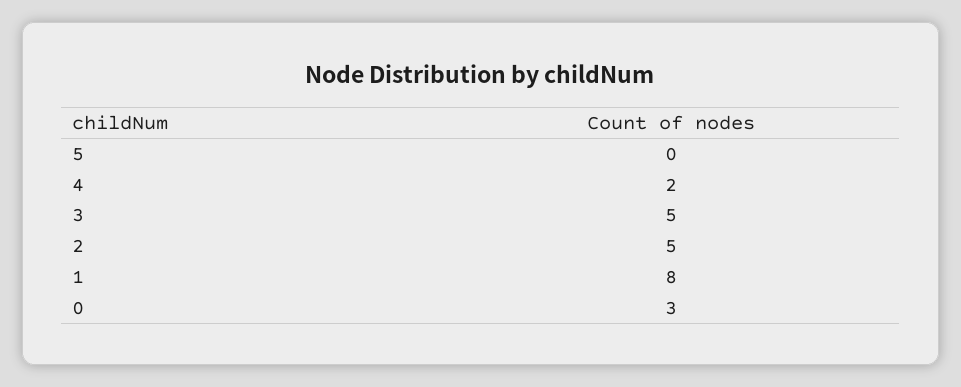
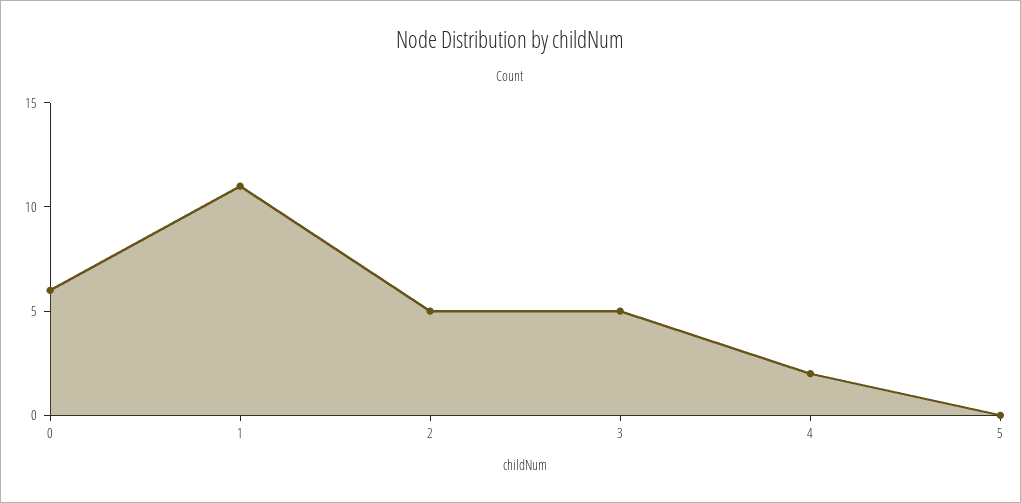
  {
    "5": 0,
    "4": 2,
    "3": 5,
    "2": 5,
-   "1": 8,
+   "1": 11,
-   "0": 3
+   "0": 6
  }

